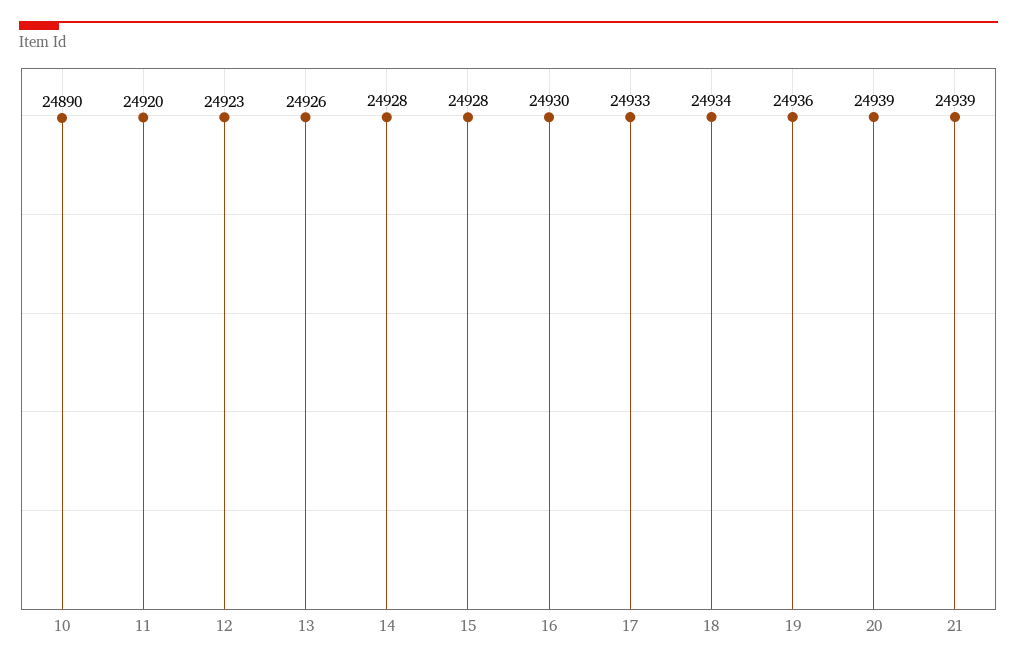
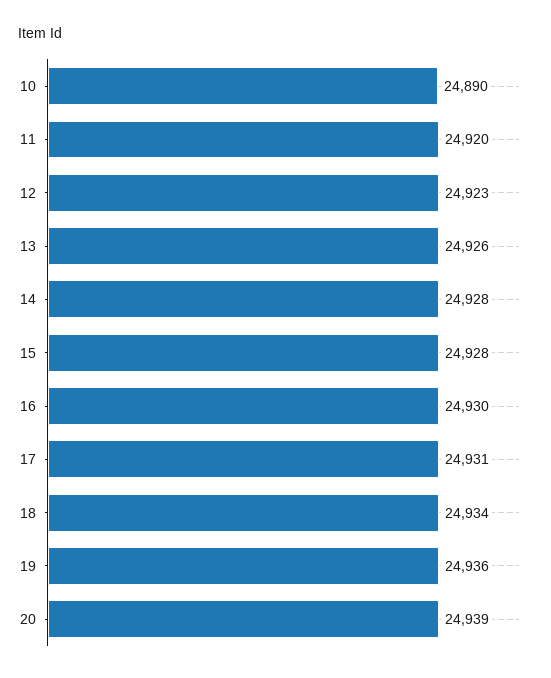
  {
    "10": 24890,
    "11": 24920,
    "12": 24923,
    "13": 24926,
    "14": 24928,
    "15": 24928,
    "16": 24930,
-   "17": 24933,
+   "17": 24931,
    "18": 24934,
    "19": 24936,
-   "20": 24939,
+   "20": 24939
-   "21": 24939
  }

